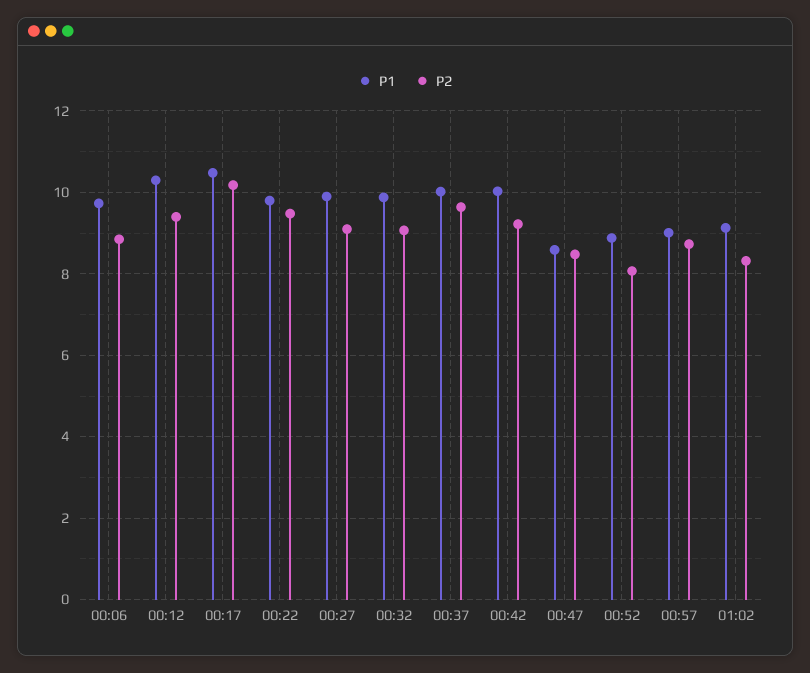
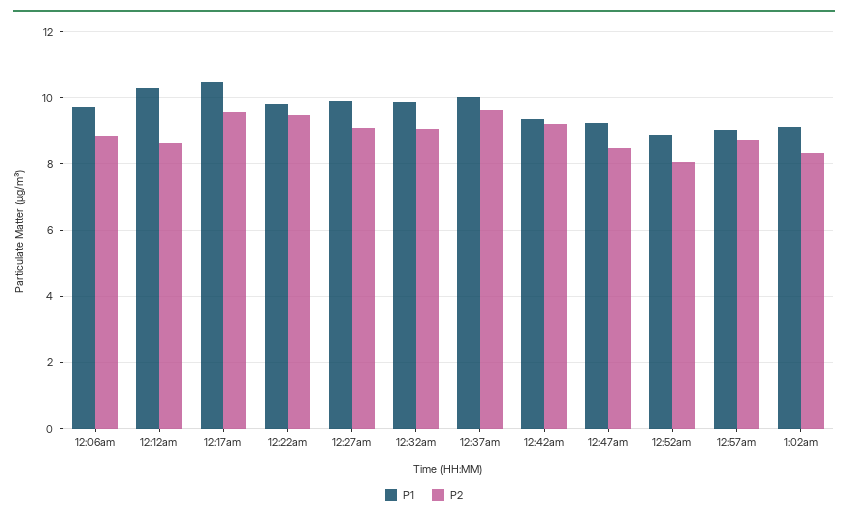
  {
    "P1": {
      "00:06": 9.8,
      "00:12": 10.4,
      "00:17": 10.4,
      "00:22": 9.8,
      "00:27": 10,
      "00:32": 9.8,
      "00:37": 10,
-     "00:42": 10,
+     "00:42": 9.4,
-     "00:47": 8.6,
+     "00:47": 9.2,
      "00:52": 8.8,
      "00:57": 9,
      "01:02": 9.2
    },
    "P2": {
      "00:06": 8.8,
-     "00:12": 9.4,
+     "00:12": 8.6,
-     "00:17": 10.2,
+     "00:17": 9.6,
      "00:22": 9.4,
      "00:27": 9.2,
      "00:32": 9,
      "00:37": 9.6,
      "00:42": 9.2,
      "00:47": 8.4,
      "00:52": 8,
      "00:57": 8.8,
      "01:02": 8.4
    }
  }

